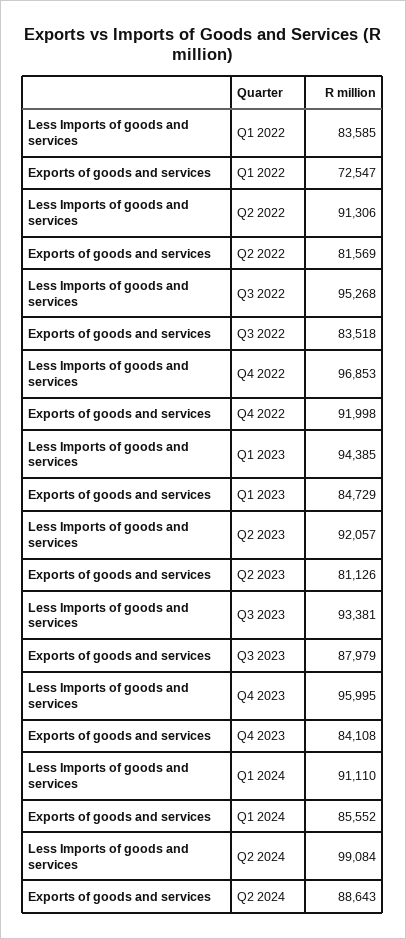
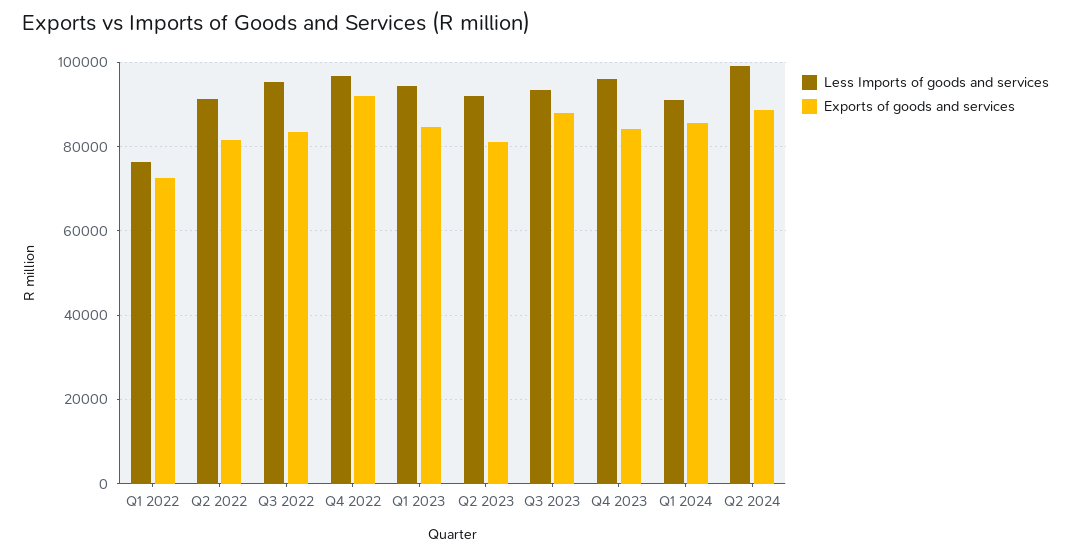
  {
    "Less Imports of goods and services": {
-     "Q1 2022": 83585,
+     "Q1 2022": 76000,
      "Q2 2022": 91306,
      "Q3 2022": 95268,
      "Q4 2022": 96853,
      "Q1 2023": 94385,
      "Q2 2023": 92057,
      "Q3 2023": 93381,
      "Q4 2023": 95995,
      "Q1 2024": 91110,
      "Q2 2024": 99084
    },
    "Exports of goods and services": {
      "Q1 2022": 72547,
      "Q2 2022": 81569,
      "Q3 2022": 83518,
      "Q4 2022": 91998,
      "Q1 2023": 84729,
      "Q2 2023": 81126,
      "Q3 2023": 87979,
      "Q4 2023": 84108,
      "Q1 2024": 85552,
      "Q2 2024": 88643
    }
  }

